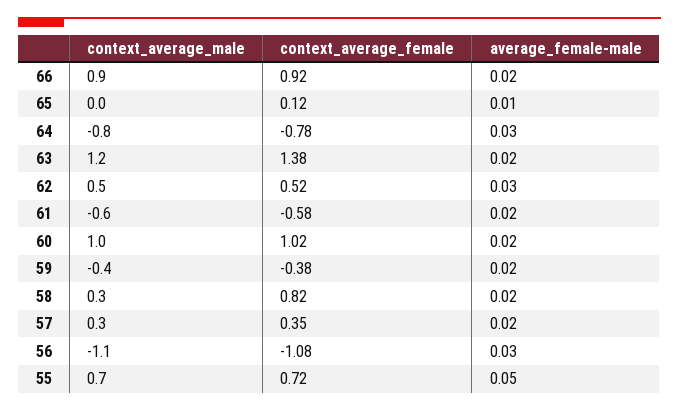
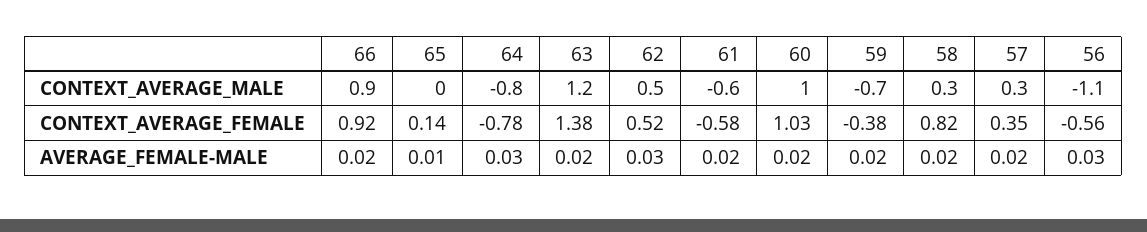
  {
    "context_average_male": {
      "66": 0.9,
      "65": 0,
      "64": -0.8,
      "63": 1.2,
      "62": 0.5,
      "61": -0.6,
      "60": 1,
-     "59": -0.4,
+     "59": -0.7,
      "58": 0.3,
      "57": 0.3,
-     "56": -1.1,
+     "56": -1.1
-     "55": 0.7
    },
    "context_average_female": {
      "66": 0.92,
-     "65": 0.12,
+     "65": 0.14,
      "64": -0.78,
      "63": 1.38,
      "62": 0.52,
      "61": -0.58,
-     "60": 1.02,
+     "60": 1.03,
      "59": -0.38,
      "58": 0.82,
      "57": 0.35,
-     "56": -1.08,
+     "56": -0.56
-     "55": 0.72
    },
    "average_female-male": {
      "66": 0.02,
      "65": 0.01,
      "64": 0.03,
      "63": 0.02,
      "62": 0.03,
      "61": 0.02,
      "60": 0.02,
      "59": 0.02,
      "58": 0.02,
      "57": 0.02,
-     "56": 0.03,
+     "56": 0.03
-     "55": 0.05
    }
  }

